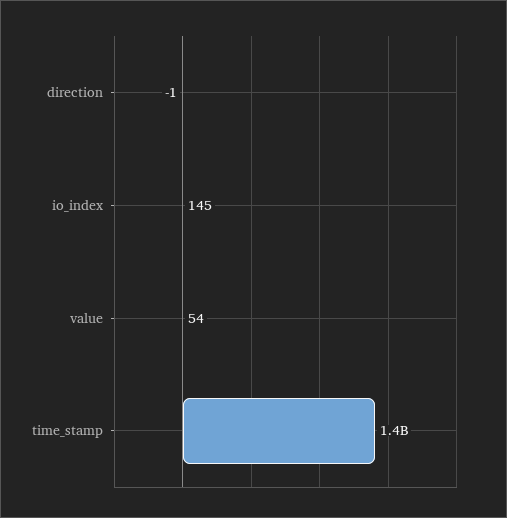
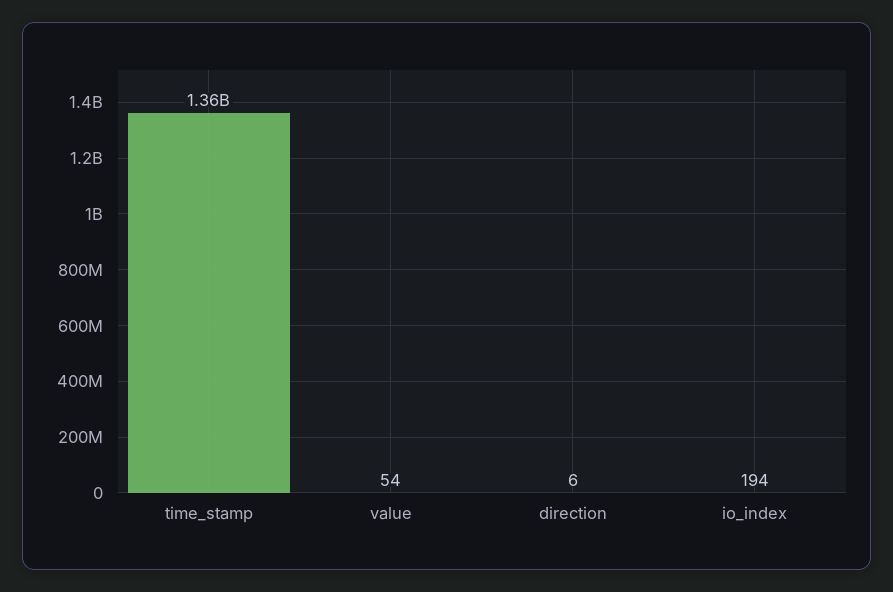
  {
-   "direction": -1,
+   "direction": 6,
-   "io_index": 145,
+   "io_index": 194,
    "value": 54,
    "time_stamp": 1360000000
  }

